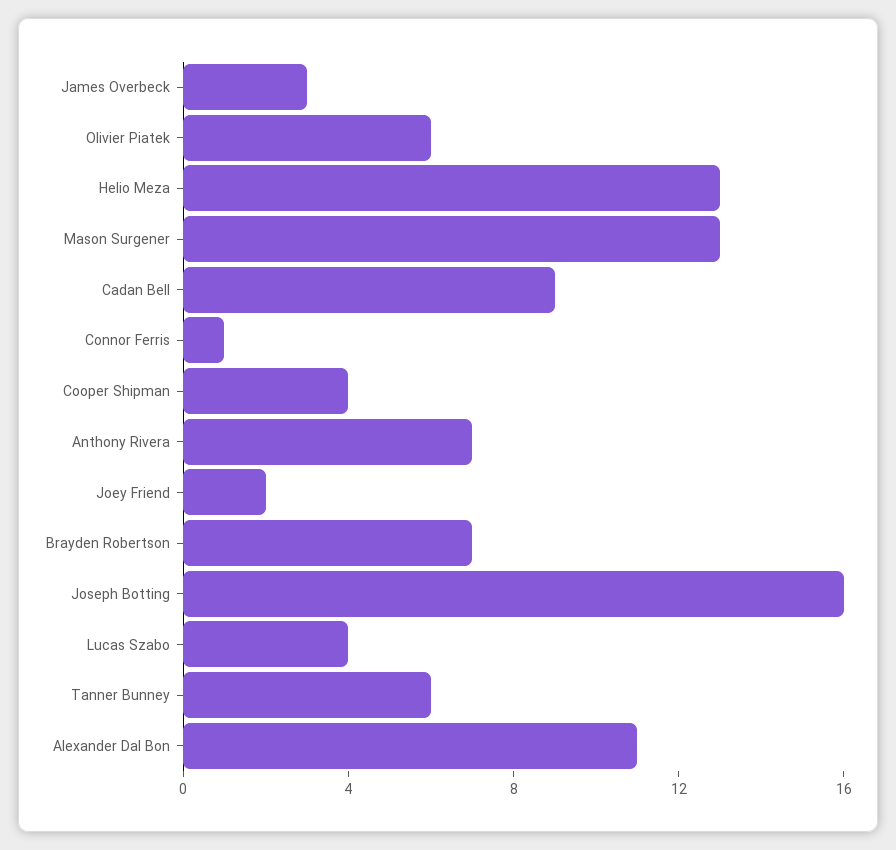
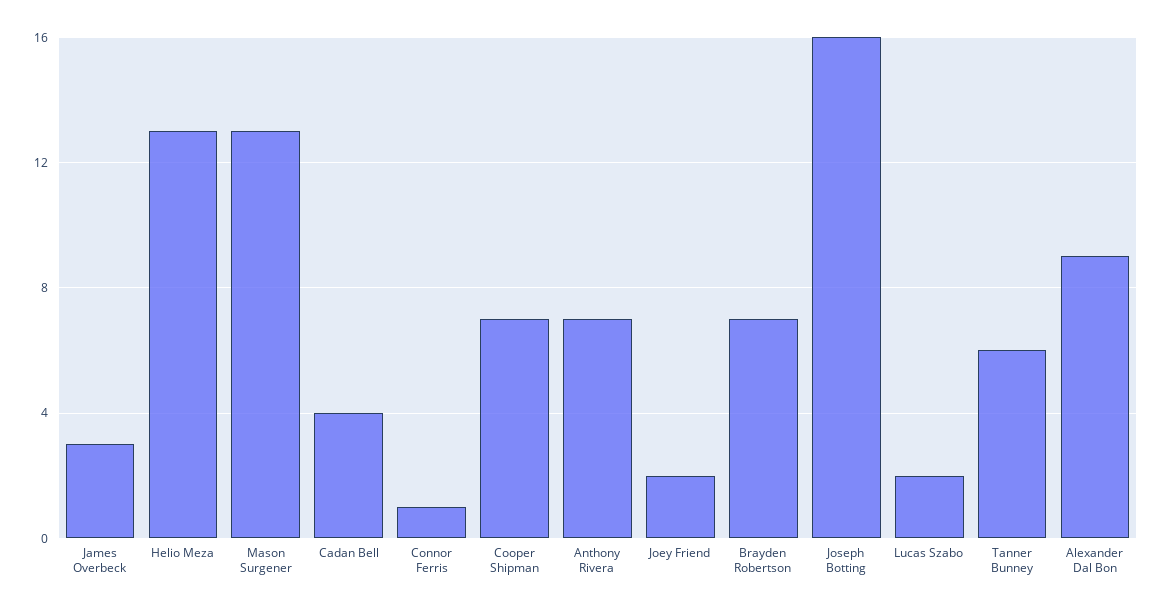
  {
    "James Overbeck": 3,
-   "Olivier Piatek": 6,
    "Helio Meza": 13,
    "Mason Surgener": 13,
-   "Cadan Bell": 9,
+   "Cadan Bell": 4,
    "Connor Ferris": 1,
-   "Cooper Shipman": 4,
+   "Cooper Shipman": 7,
    "Anthony Rivera": 7,
    "Joey Friend": 2,
    "Brayden Robertson": 7,
    "Joseph Botting": 16,
-   "Lucas Szabo": 4,
+   "Lucas Szabo": 2,
    "Tanner Bunney": 6,
-   "Alexander Dal Bon": 11
+   "Alexander Dal Bon": 9
  }

